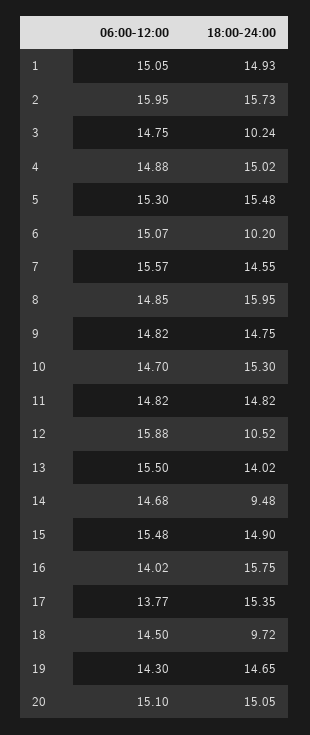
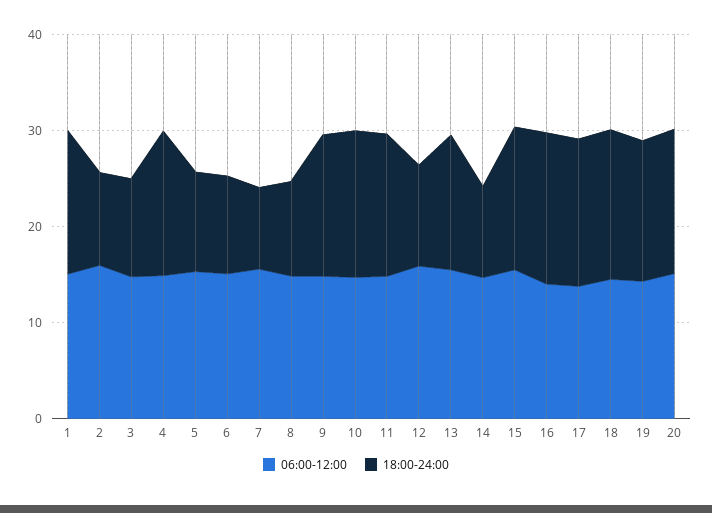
  {
    "06:00-12:00": {
      "1": 15.05,
      "2": 15.95,
      "3": 14.75,
      "4": 14.88,
      "5": 15.3,
      "6": 15.07,
      "7": 15.57,
      "8": 14.85,
      "9": 14.82,
      "10": 14.7,
      "11": 14.82,
      "12": 15.88,
      "13": 15.5,
      "14": 14.68,
      "15": 15.48,
      "16": 14.02,
      "17": 13.77,
      "18": 14.5,
      "19": 14.3,
      "20": 15.1
    },
    "18:00-24:00": {
      "1": 14.93,
-     "2": 15.73,
+     "2": 10,
      "3": 10.24,
      "4": 15.02,
-     "5": 15.48,
+     "5": 10,
      "6": 10.2,
-     "7": 14.55,
+     "7": 8,
-     "8": 15.95,
+     "8": 10,
      "9": 14.75,
      "10": 15.3,
      "11": 14.82,
      "12": 10.52,
      "13": 14.02,
      "14": 9.48,
      "15": 14.9,
      "16": 15.75,
      "17": 15.35,
-     "18": 9.72,
+     "18": 16,
      "19": 14.65,
      "20": 15.05
    }
  }

